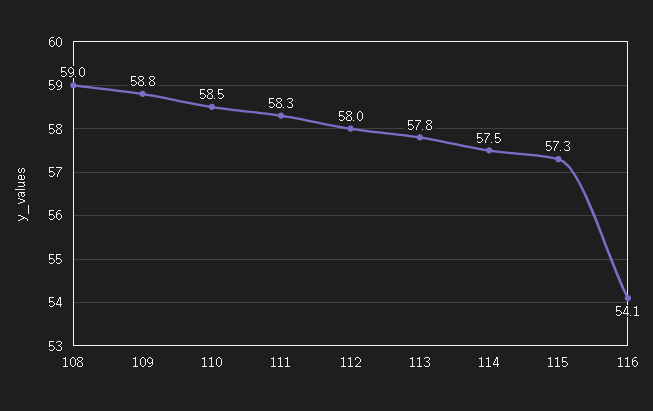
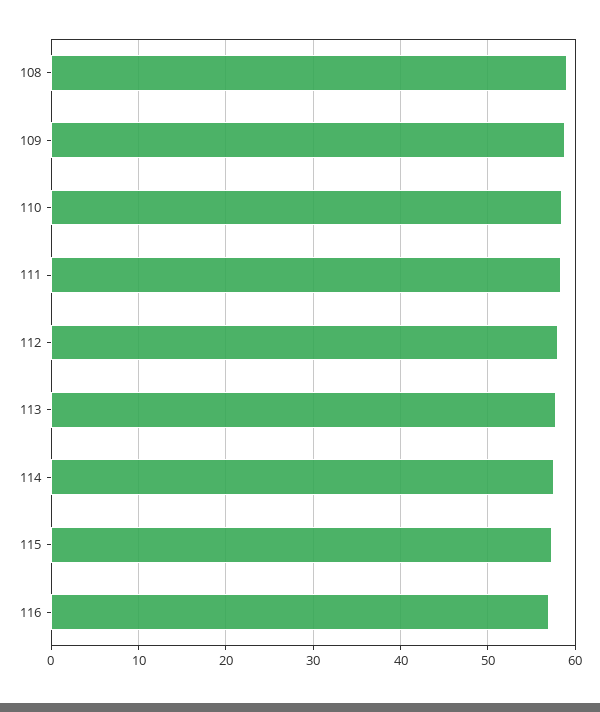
  {
    "108": 59,
    "109": 58.8,
    "110": 58.5,
    "111": 58.3,
    "112": 58,
    "113": 57.8,
    "114": 57.5,
    "115": 57.3,
-   "116": 54.1
+   "116": 57
  }

